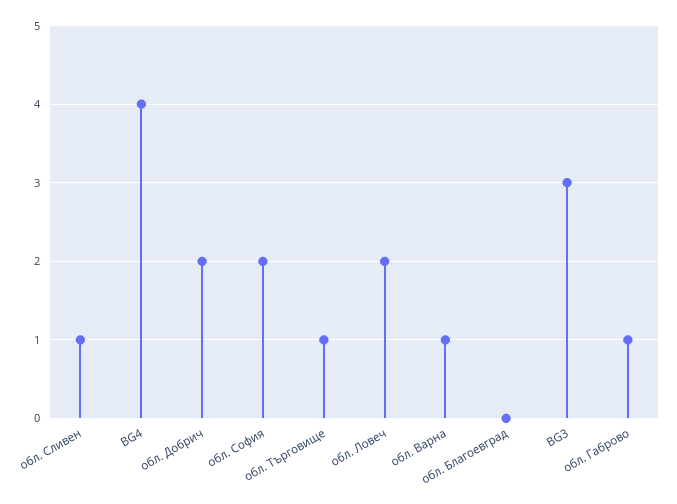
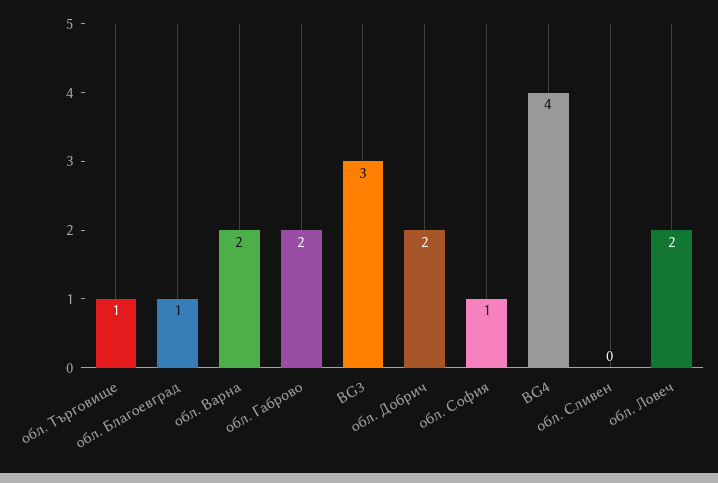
  {
-   "обл. Сливен": 1,
+   "обл. Сливен": 0,
    "BG4": 4,
    "обл. Добрич": 2,
-   "обл. София": 2,
+   "обл. София": 1,
    "обл. Търговище": 1,
    "обл. Ловеч": 2,
-   "обл. Варна": 1,
+   "обл. Варна": 2,
-   "обл. Благоевград": 0,
+   "обл. Благоевград": 1,
    "BG3": 3,
-   "обл. Габрово": 1
+   "обл. Габрово": 2
  }

